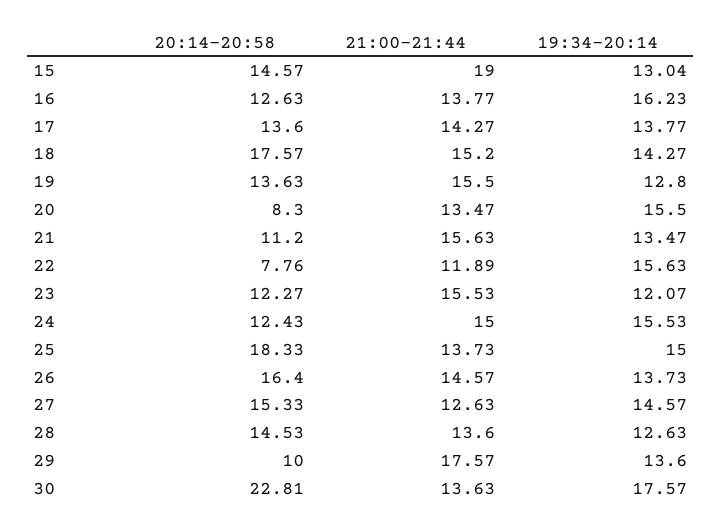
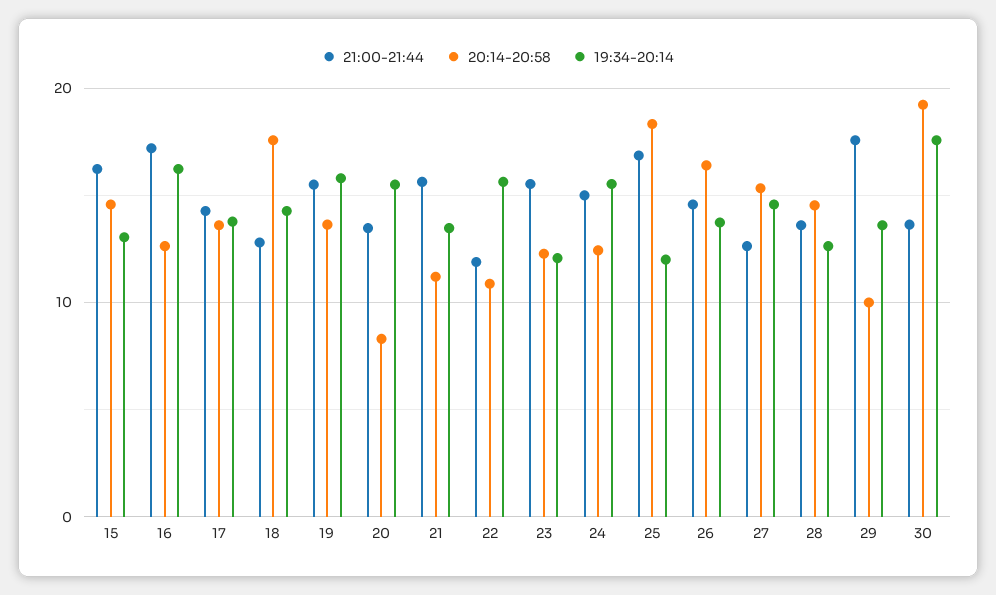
  {
    "20:14-20:58": {
      "15": 14.57,
      "16": 12.63,
      "17": 13.6,
      "18": 17.57,
      "19": 13.63,
      "20": 8.3,
      "21": 11.2,
-     "22": 7.76,
+     "22": 11,
      "23": 12.27,
      "24": 12.43,
      "25": 18.33,
      "26": 16.4,
      "27": 15.33,
      "28": 14.53,
      "29": 10,
-     "30": 22.81
+     "30": 19
    },
    "21:00-21:44": {
-     "15": 19,
+     "15": 16,
-     "16": 13.77,
+     "16": 17,
      "17": 14.27,
-     "18": 15.2,
+     "18": 13,
      "19": 15.5,
      "20": 13.47,
      "21": 15.63,
      "22": 11.89,
      "23": 15.53,
      "24": 15,
-     "25": 13.73,
+     "25": 17,
      "26": 14.57,
      "27": 12.63,
      "28": 13.6,
      "29": 17.57,
      "30": 13.63
    },
    "19:34-20:14": {
      "15": 13.04,
      "16": 16.23,
      "17": 13.77,
      "18": 14.27,
-     "19": 12.8,
+     "19": 16,
      "20": 15.5,
      "21": 13.47,
      "22": 15.63,
      "23": 12.07,
      "24": 15.53,
-     "25": 15,
+     "25": 12,
      "26": 13.73,
      "27": 14.57,
      "28": 12.63,
      "29": 13.6,
      "30": 17.57
    }
  }

